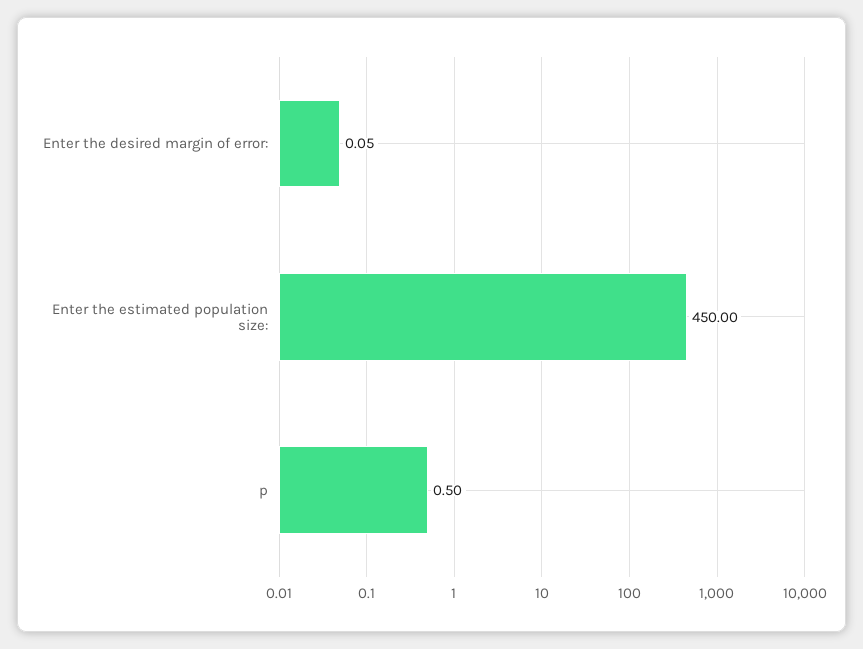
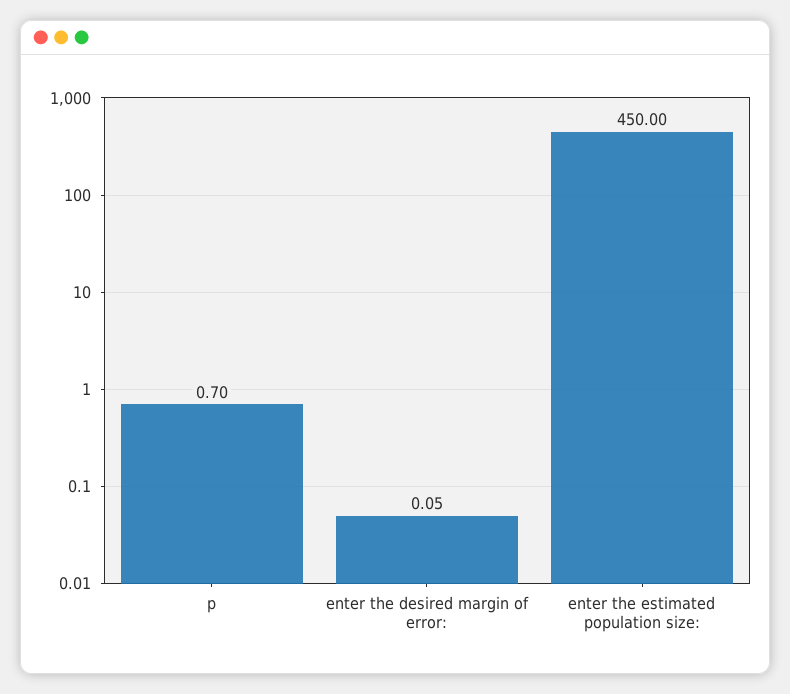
  {
    "Enter the desired margin of error:": 0.05,
    "Enter the estimated population size:": 450,
-   "p": 0.5
+   "p": 0.7
  }

